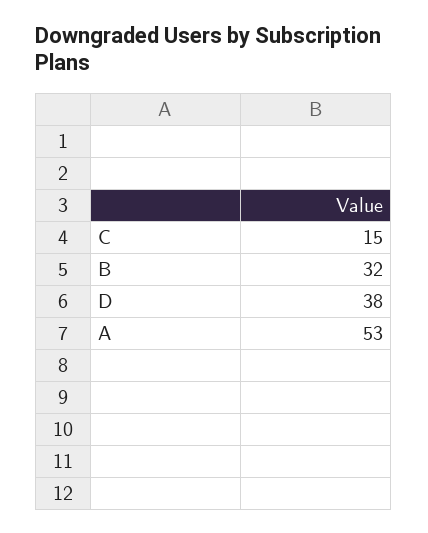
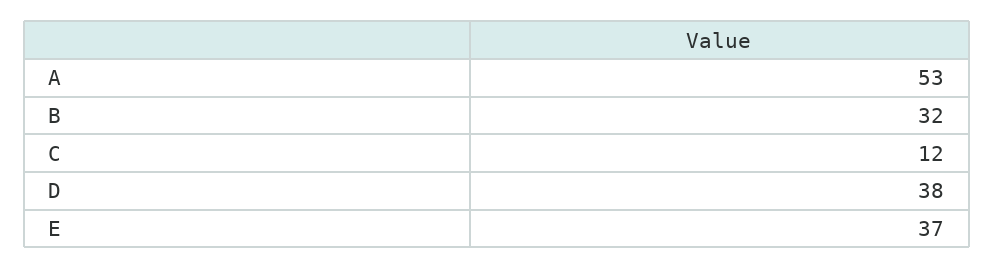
  {
-   "C": 15,
+   "C": 12,
    "B": 32,
    "D": 38,
-   "A": 53
+   "A": 53,
+   "E": 37
  }

